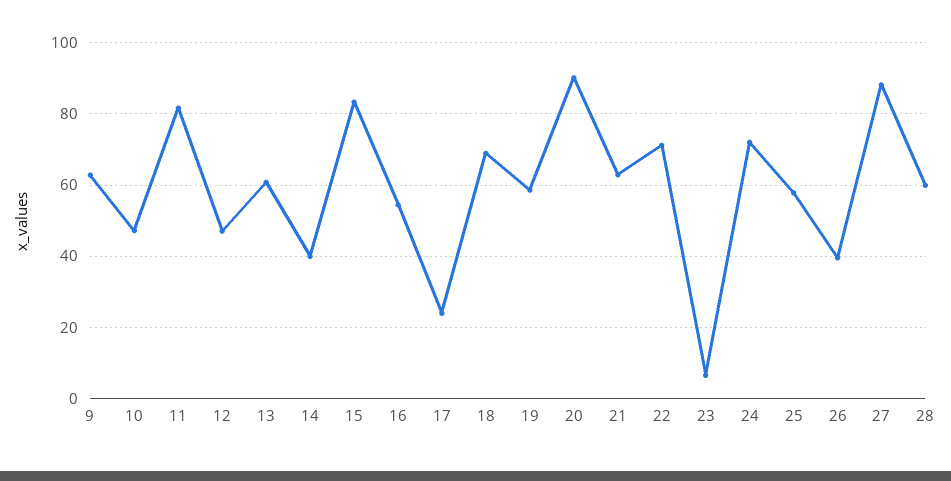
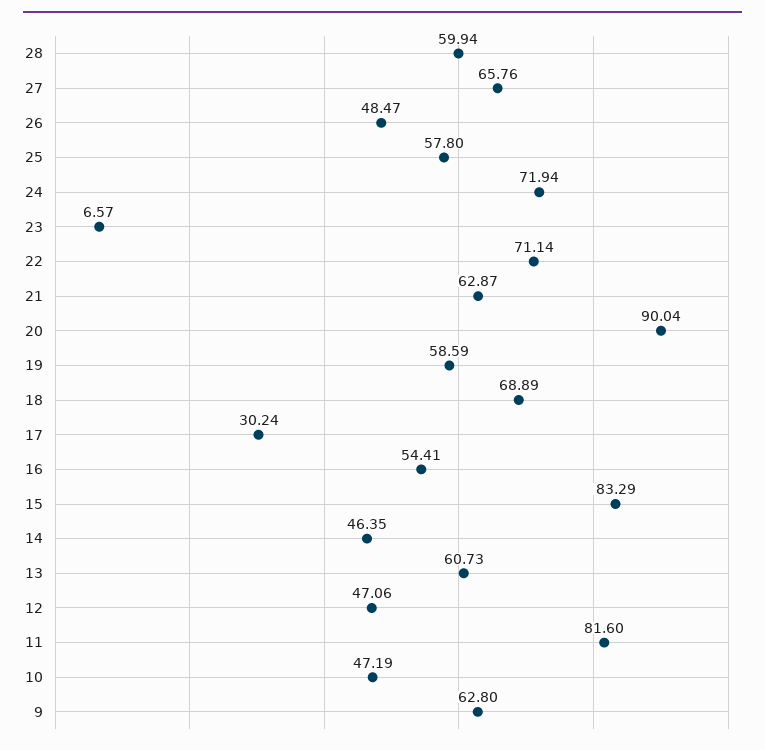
  {
    "9": 62.8,
    "10": 47.19,
    "11": 81.6,
    "12": 47.06,
    "13": 60.73,
-   "14": 40,
+   "14": 46.35,
    "15": 83.29,
    "16": 54.41,
-   "17": 24,
+   "17": 30.24,
    "18": 68.89,
    "19": 58.59,
    "20": 90.04,
    "21": 62.87,
    "22": 71.14,
    "23": 6.57,
    "24": 71.94,
    "25": 57.8,
-   "26": 40,
+   "26": 48.47,
-   "27": 88,
+   "27": 65.76,
    "28": 59.94
  }

